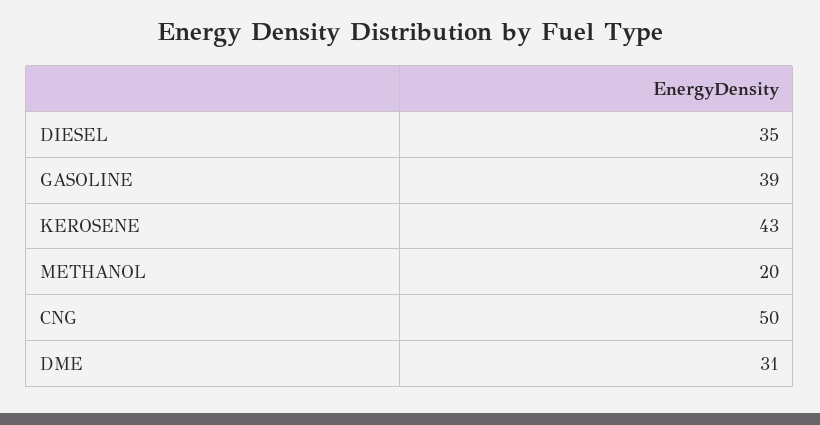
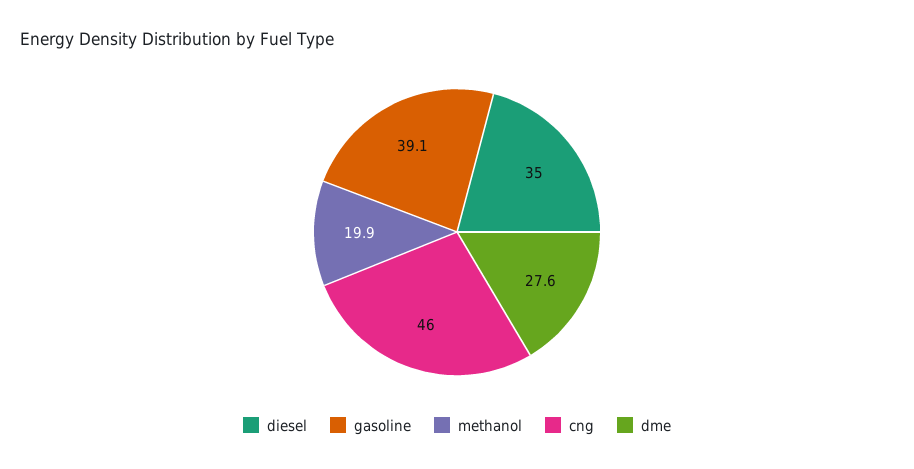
  {
    "DIESEL": 35,
    "GASOLINE": 39.1,
-   "KEROSENE": 43,
    "METHANOL": 19.9,
-   "CNG": 50,
+   "CNG": 46,
-   "DME": 31
+   "DME": 27.6
  }

